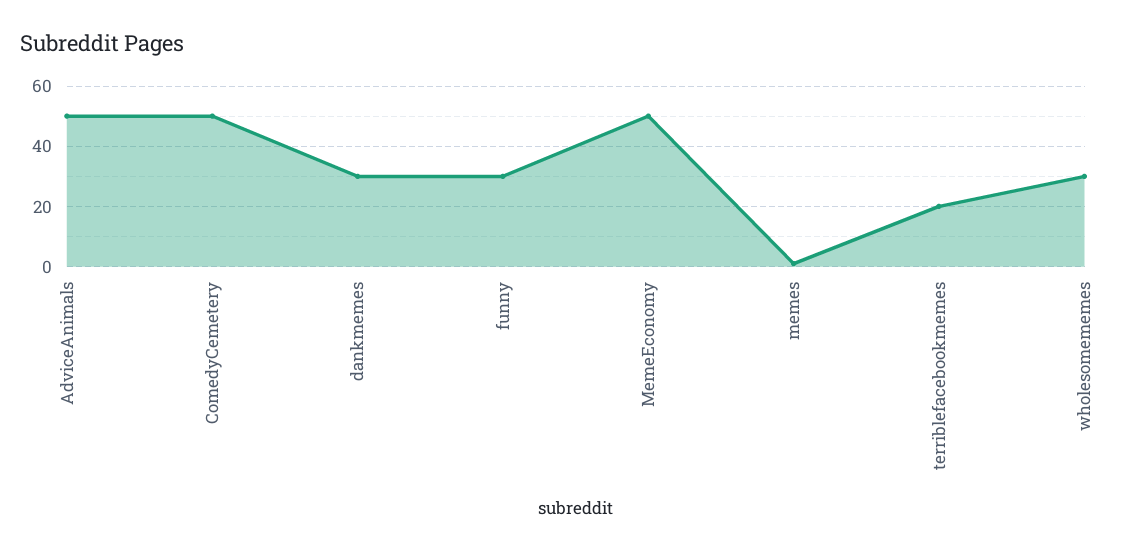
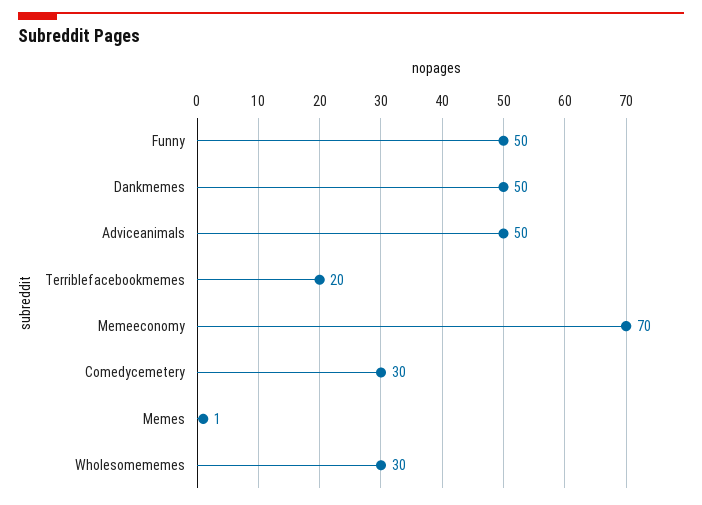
  {
    "AdviceAnimals": 50,
-   "ComedyCemetery": 50,
+   "ComedyCemetery": 30,
-   "dankmemes": 30,
+   "dankmemes": 50,
-   "funny": 30,
+   "funny": 50,
-   "MemeEconomy": 50,
+   "MemeEconomy": 70,
    "memes": 1,
    "terriblefacebookmemes": 20,
    "wholesomememes": 30
  }

